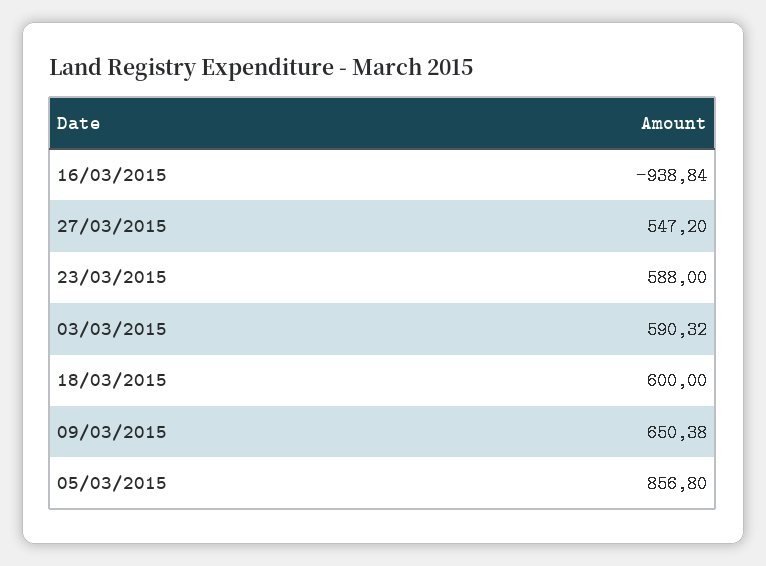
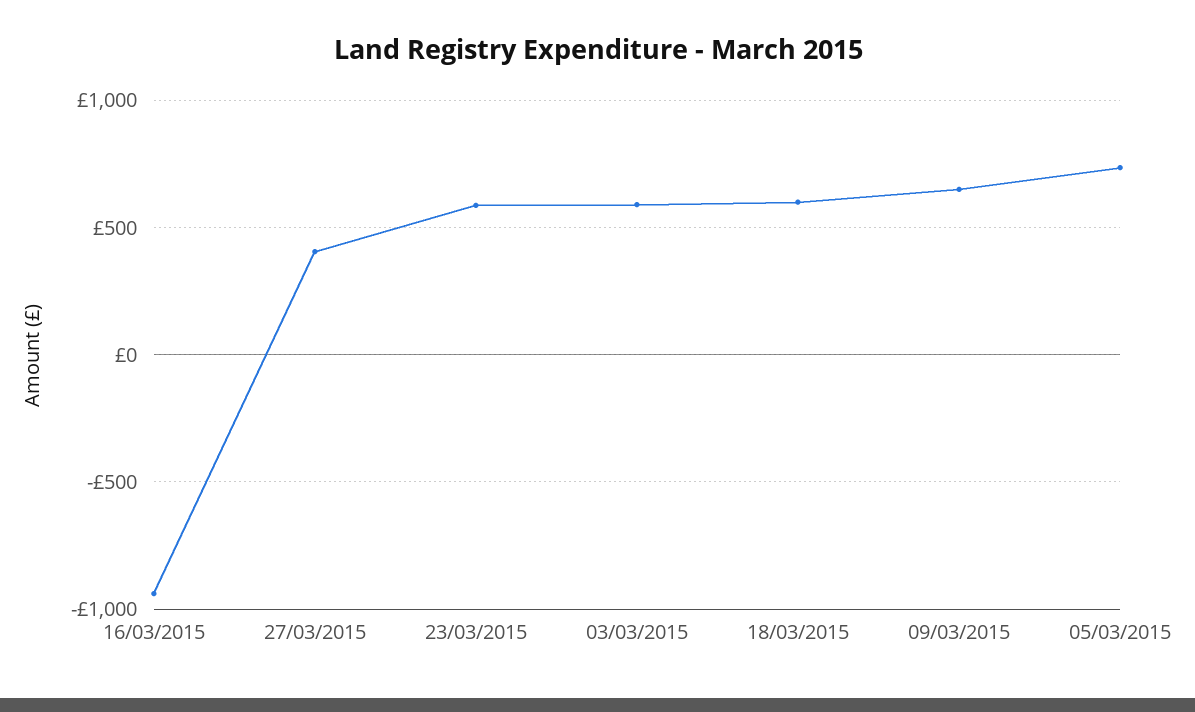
  {
    "16/03/2015": -938.84,
-   "27/03/2015": 547.2,
+   "27/03/2015": 400,
    "23/03/2015": 588,
    "03/03/2015": 590.32,
    "18/03/2015": 600,
    "09/03/2015": 650.38,
-   "05/03/2015": 856.8
+   "05/03/2015": 750
  }

